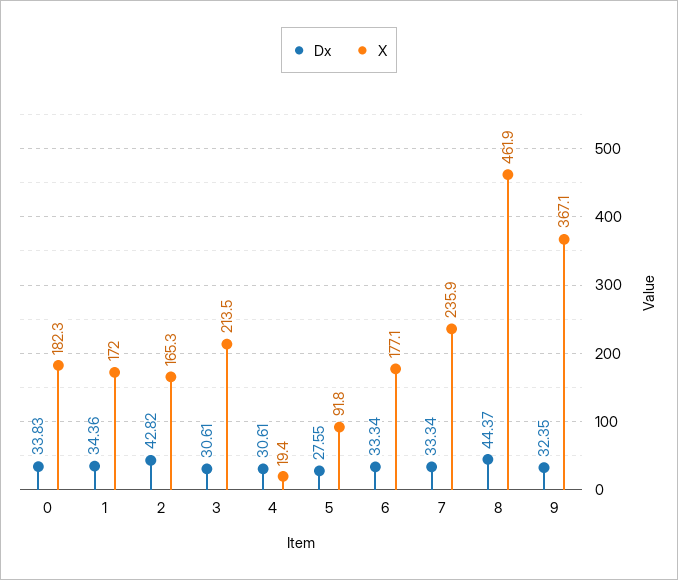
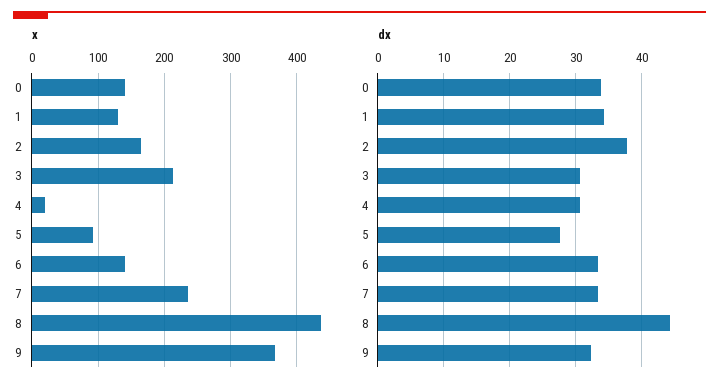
  {
    "Dx": {
      "0": 33.83,
      "1": 34.36,
-     "2": 42.82,
+     "2": 38,
      "3": 30.61,
      "4": 30.61,
      "5": 27.55,
      "6": 33.34,
      "7": 33.34,
      "8": 44.37,
      "9": 32.35
    },
    "X": {
-     "0": 182.3,
+     "0": 140,
-     "1": 172,
+     "1": 130,
      "2": 165.3,
      "3": 213.5,
      "4": 19.4,
      "5": 91.8,
-     "6": 177.1,
+     "6": 140,
      "7": 235.9,
-     "8": 461.9,
+     "8": 440,
      "9": 367.1
    }
  }

